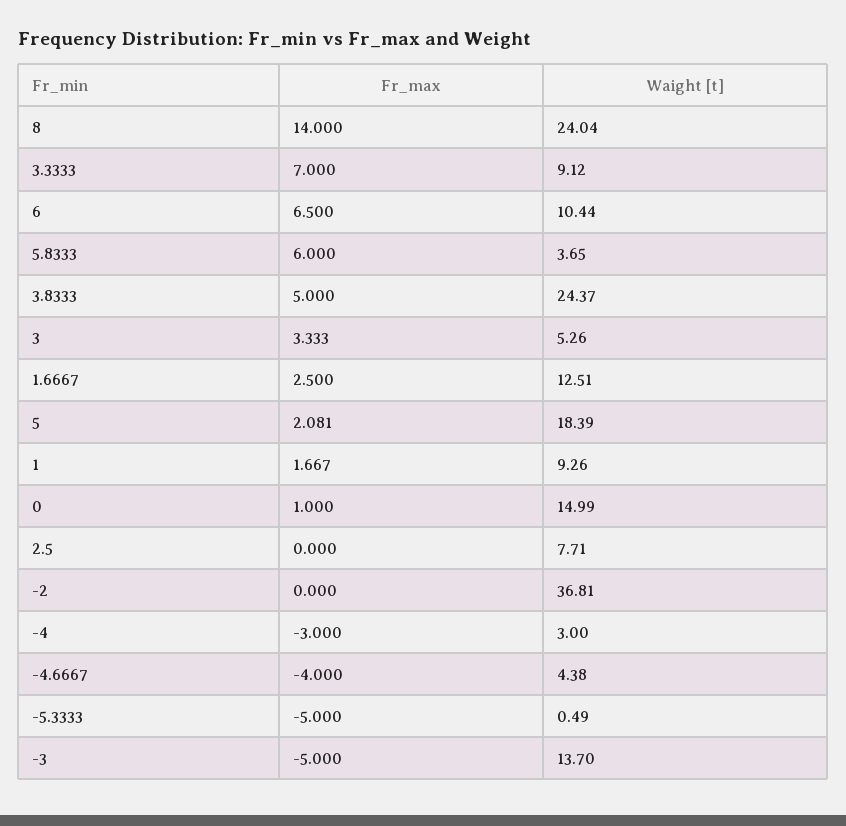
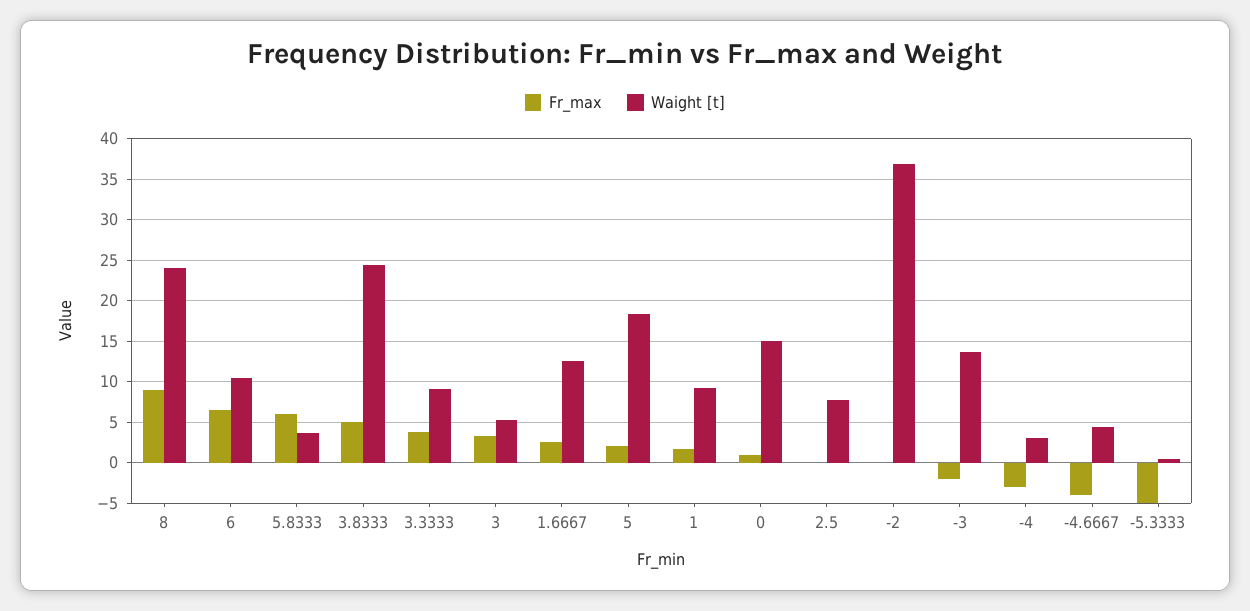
  {
    "Fr_max": {
-     "8": 14,
+     "8": 9,
-     "3.3333": 7,
+     "3.3333": 4,
      "6": 6.5,
      "5.8333": 6,
      "3.8333": 5,
      "3": 3.333,
      "1.6667": 2.5,
      "5": 2.081,
      "1": 1.667,
      "0": 1,
      "2.5": 0,
      "-2": 0,
      "-4": -3,
      "-4.6667": -4,
      "-5.3333": -5,
-     "-3": -5
+     "-3": -2
    },
    "Waight [t]": {
      "8": 24.04,
      "3.3333": 9.12,
      "6": 10.44,
      "5.8333": 3.65,
      "3.8333": 24.37,
      "3": 5.26,
      "1.6667": 12.51,
      "5": 18.39,
      "1": 9.26,
      "0": 14.99,
      "2.5": 7.71,
      "-2": 36.81,
      "-4": 3,
      "-4.6667": 4.38,
      "-5.3333": 0.49,
      "-3": 13.7
    }
  }

